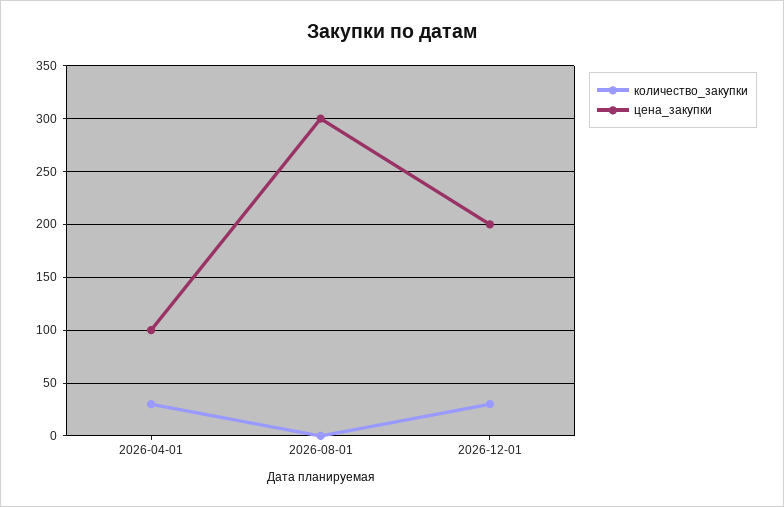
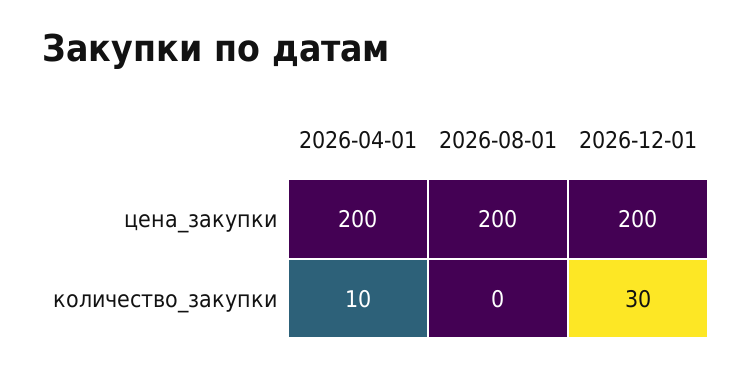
  {
    "количество_закупки": {
-     "2026-04-01": 30,
+     "2026-04-01": 10,
      "2026-08-01": 0,
      "2026-12-01": 30
    },
    "цена_закупки": {
-     "2026-04-01": 100,
+     "2026-04-01": 200,
-     "2026-08-01": 300,
+     "2026-08-01": 200,
      "2026-12-01": 200
    }
  }

